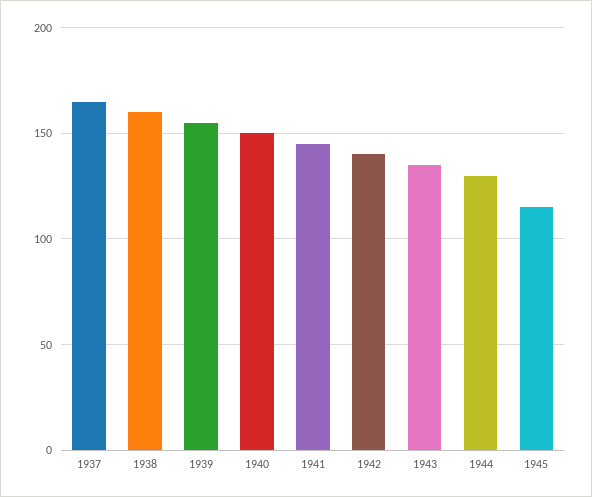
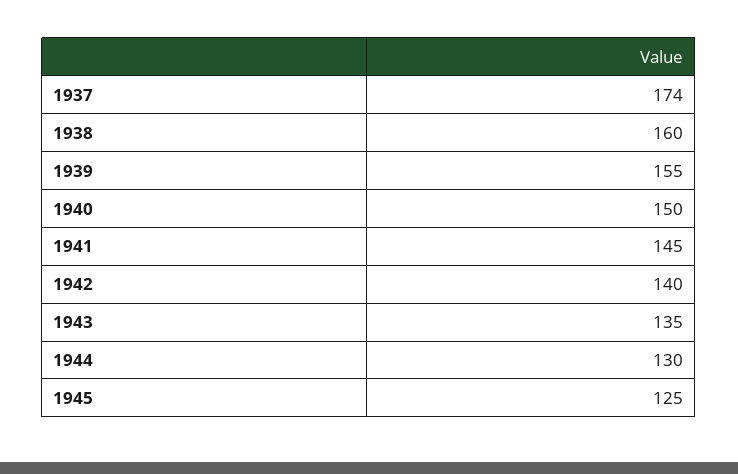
  {
-   "1937": 165,
+   "1937": 174,
    "1938": 160,
    "1939": 155,
    "1940": 150,
    "1941": 145,
    "1942": 140,
    "1943": 135,
    "1944": 130,
-   "1945": 115
+   "1945": 125
  }

